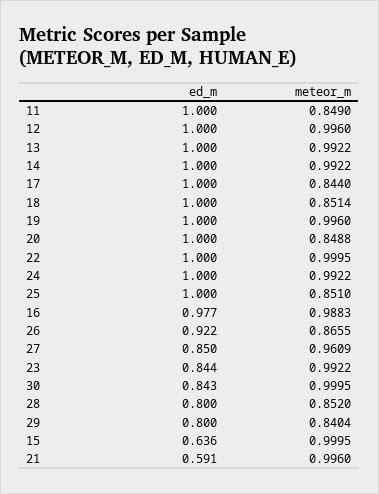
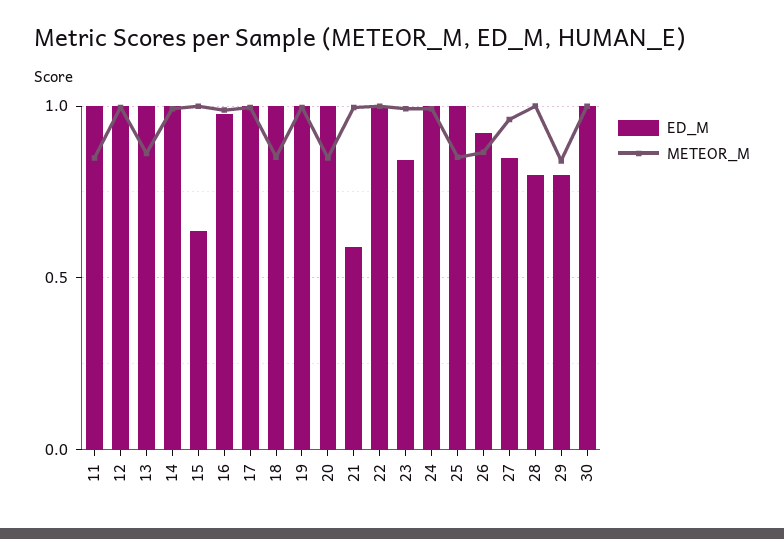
  {
    "ed_m": {
      "11": 1,
      "12": 1,
      "13": 1,
      "14": 1,
      "17": 1,
      "18": 1,
      "19": 1,
      "20": 1,
      "22": 1,
      "24": 1,
      "25": 1,
      "16": 0.977,
      "26": 0.922,
      "27": 0.85,
      "23": 0.844,
-     "30": 0.843,
+     "30": 1,
      "28": 0.8,
      "29": 0.8,
      "15": 0.636,
      "21": 0.591
    },
    "meteor_m": {
      "11": 0.849,
      "12": 0.996,
-     "13": 0.9922,
+     "13": 0.85,
      "14": 0.9922,
-     "17": 0.844,
+     "17": 1,
      "18": 0.8514,
      "19": 0.996,
      "20": 0.8488,
      "22": 0.9995,
      "24": 0.9922,
      "25": 0.851,
      "16": 0.9883,
      "26": 0.8655,
      "27": 0.9609,
      "23": 0.9922,
      "30": 0.9995,
-     "28": 0.852,
+     "28": 1,
      "29": 0.8404,
      "15": 0.9995,
      "21": 0.996
    }
  }

